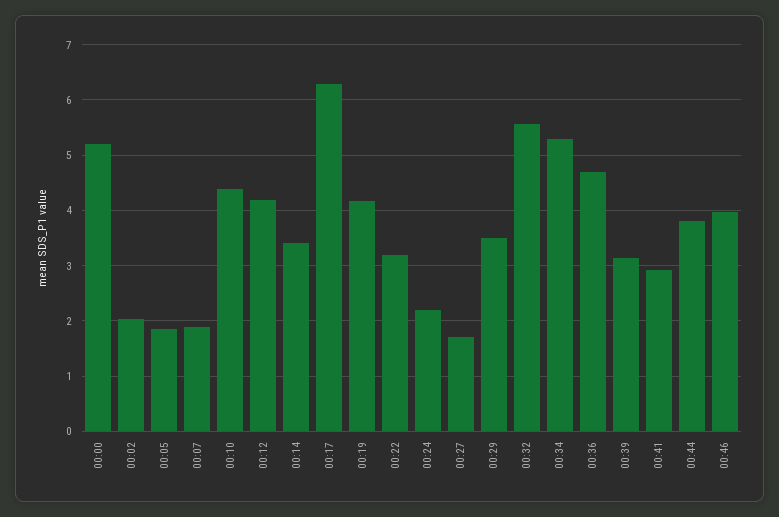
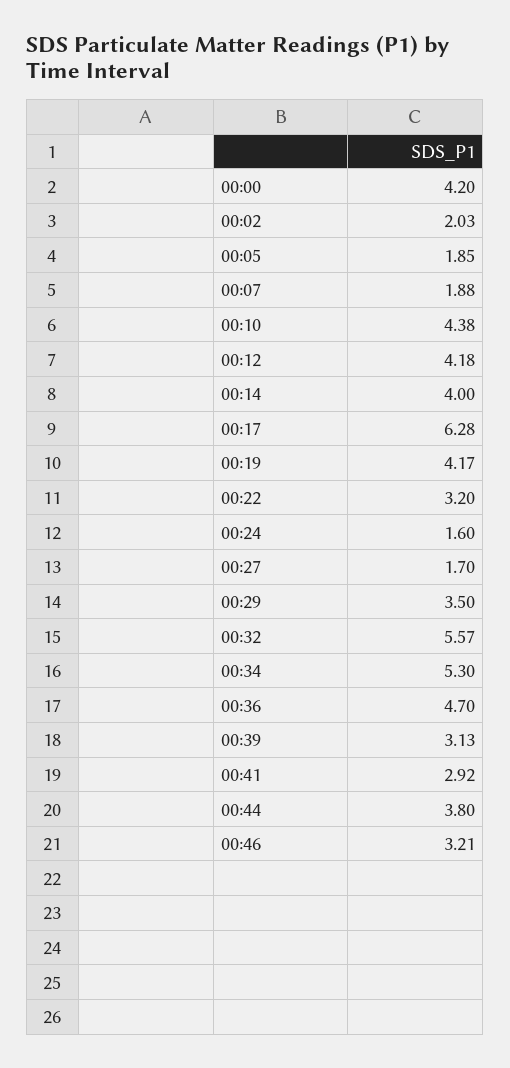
  {
-   "00:00": 5.2,
+   "00:00": 4.2,
    "00:02": 2.03,
    "00:05": 1.85,
    "00:07": 1.88,
    "00:10": 4.38,
    "00:12": 4.18,
-   "00:14": 3.4,
+   "00:14": 4,
    "00:17": 6.28,
    "00:19": 4.17,
    "00:22": 3.2,
-   "00:24": 2.2,
+   "00:24": 1.6,
    "00:27": 1.7,
    "00:29": 3.5,
    "00:32": 5.57,
    "00:34": 5.3,
    "00:36": 4.7,
    "00:39": 3.13,
    "00:41": 2.92,
    "00:44": 3.8,
-   "00:46": 4
+   "00:46": 3.21
  }

